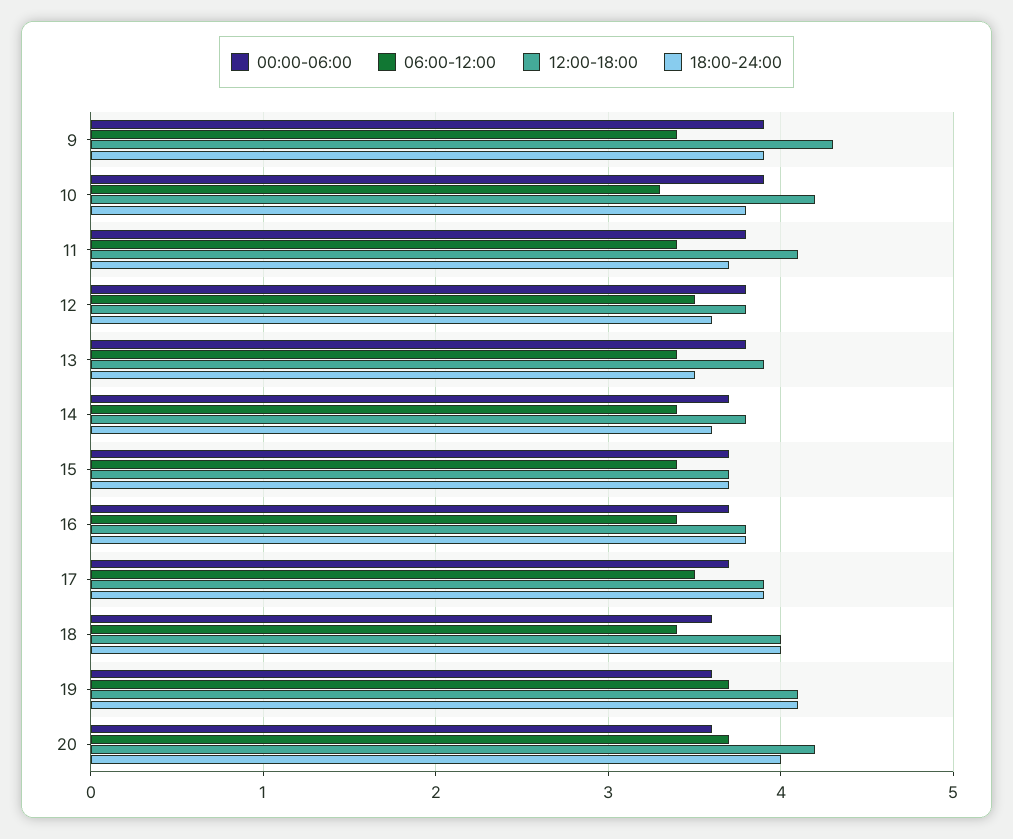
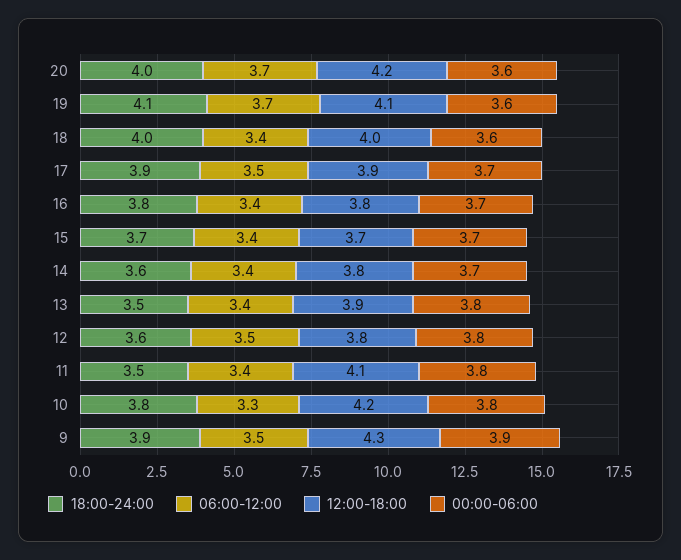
  {
    "00:00-06:00": {
      "9": 3.9,
-     "10": 3.9,
+     "10": 3.8,
      "11": 3.8,
      "12": 3.8,
      "13": 3.8,
      "14": 3.7,
      "15": 3.7,
      "16": 3.7,
      "17": 3.7,
      "18": 3.6,
      "19": 3.6,
      "20": 3.6
    },
    "06:00-12:00": {
-     "9": 3.4,
+     "9": 3.5,
      "10": 3.3,
      "11": 3.4,
      "12": 3.5,
      "13": 3.4,
      "14": 3.4,
      "15": 3.4,
      "16": 3.4,
      "17": 3.5,
      "18": 3.4,
      "19": 3.7,
      "20": 3.7
    },
    "12:00-18:00": {
      "9": 4.3,
      "10": 4.2,
      "11": 4.1,
      "12": 3.8,
      "13": 3.9,
      "14": 3.8,
      "15": 3.7,
      "16": 3.8,
      "17": 3.9,
      "18": 4,
      "19": 4.1,
      "20": 4.2
    },
    "18:00-24:00": {
      "9": 3.9,
      "10": 3.8,
-     "11": 3.7,
+     "11": 3.5,
      "12": 3.6,
      "13": 3.5,
      "14": 3.6,
      "15": 3.7,
      "16": 3.8,
      "17": 3.9,
      "18": 4,
      "19": 4.1,
      "20": 4
    }
  }

